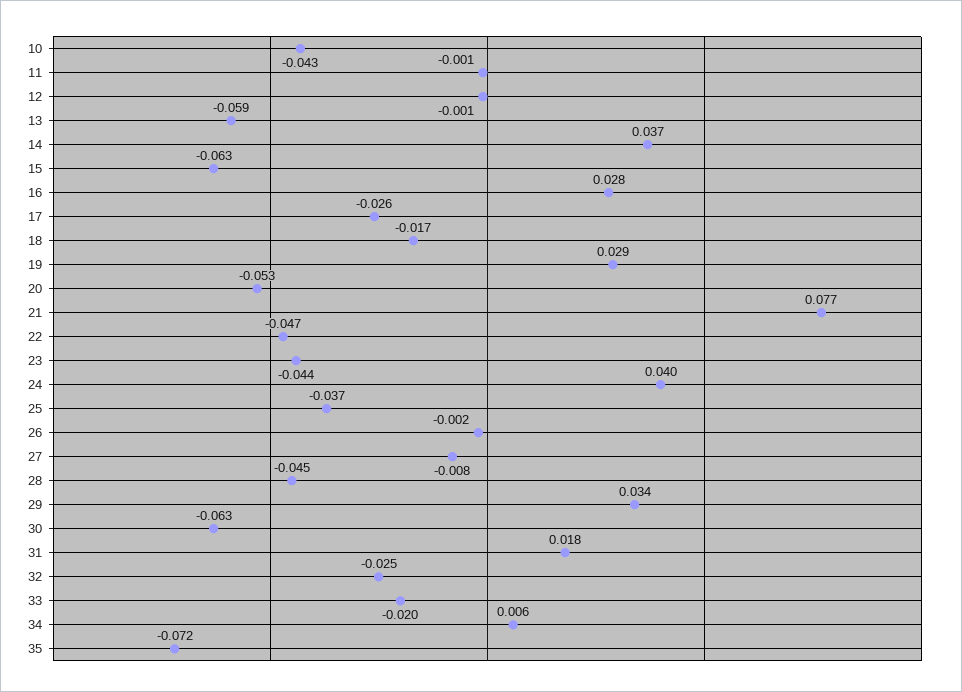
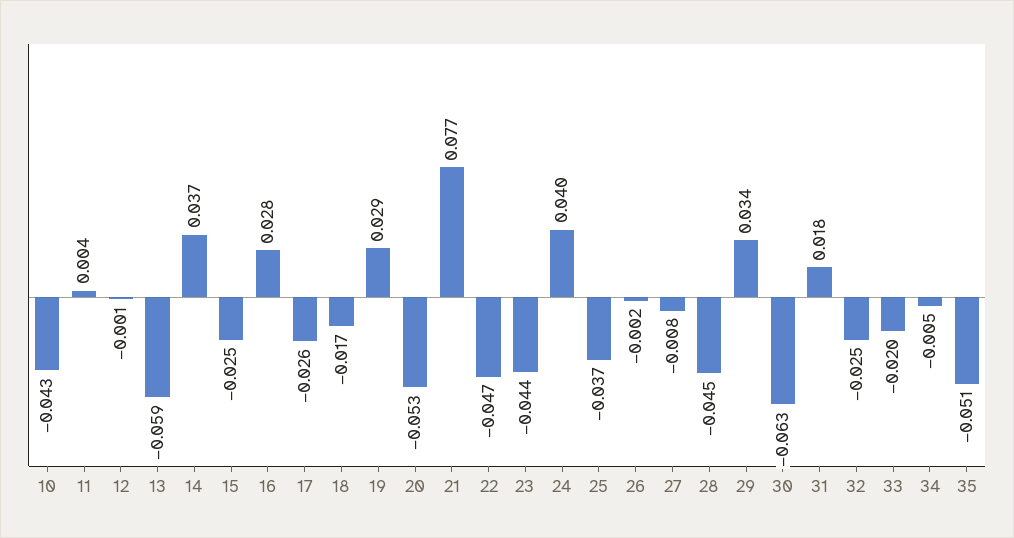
  {
    "10": -0.043,
-   "11": -0.001,
+   "11": 0.004,
    "12": -0.001,
    "13": -0.059,
    "14": 0.037,
-   "15": -0.063,
+   "15": -0.025,
    "16": 0.028,
    "17": -0.026,
    "18": -0.017,
    "19": 0.029,
    "20": -0.053,
    "21": 0.077,
    "22": -0.047,
    "23": -0.044,
    "24": 0.04,
    "25": -0.037,
    "26": -0.002,
    "27": -0.008,
    "28": -0.045,
    "29": 0.034,
    "30": -0.063,
    "31": 0.018,
    "32": -0.025,
    "33": -0.02,
-   "34": 0.006,
+   "34": -0.005,
-   "35": -0.072
+   "35": -0.051
  }

